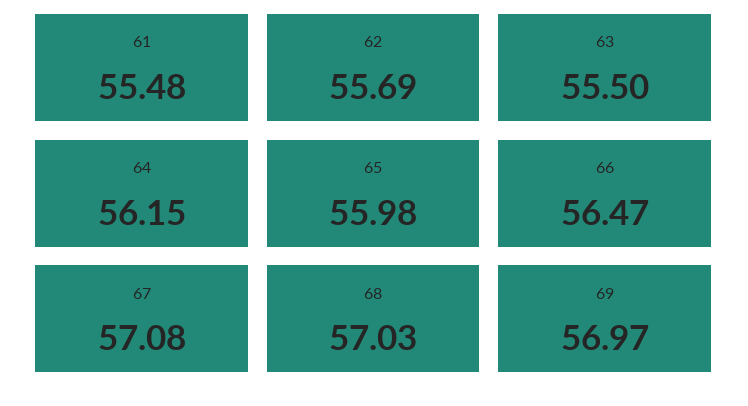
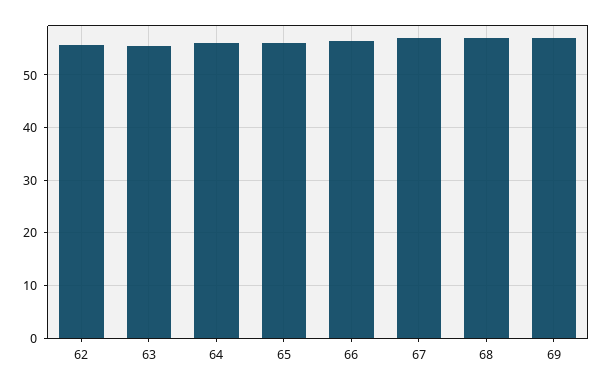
  {
-   "61": 55.48,
    "62": 55.69,
    "63": 55.5,
    "64": 56.15,
    "65": 55.98,
    "66": 56.47,
    "67": 57.08,
    "68": 57.03,
    "69": 56.97
  }

